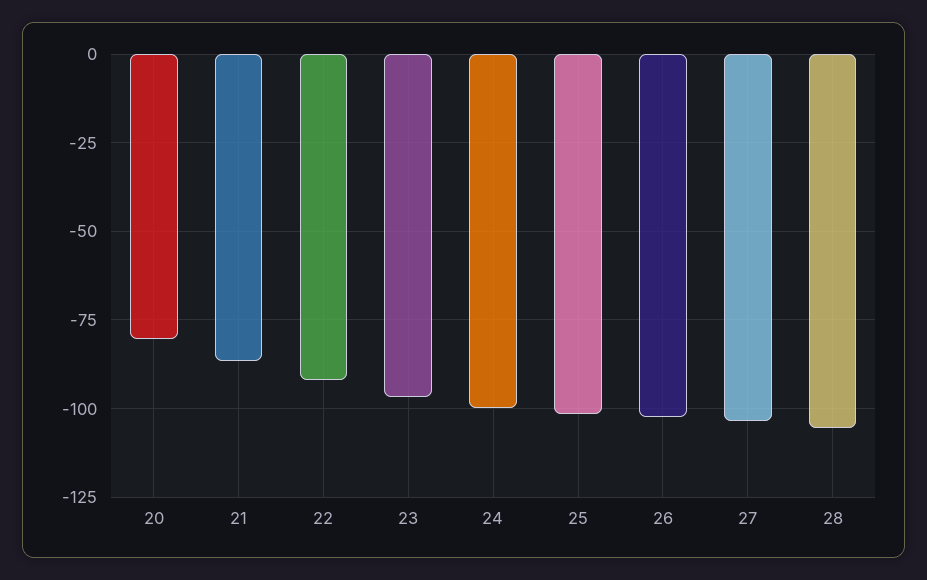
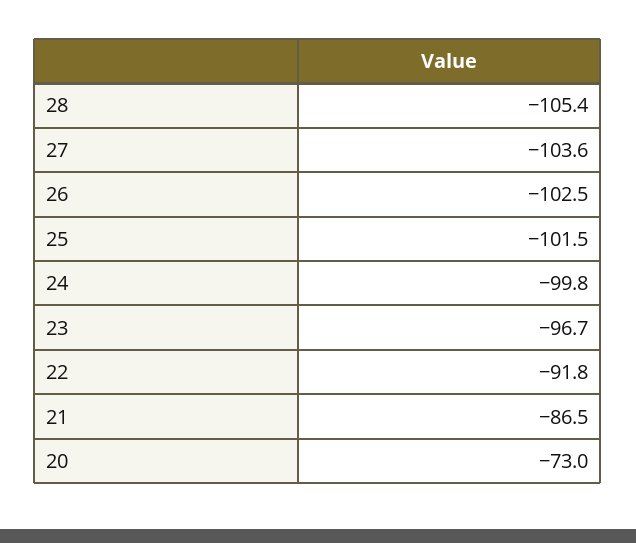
  {
-   "20": -80,
+   "20": -73,
    "21": -86.5,
    "22": -91.8,
    "23": -96.7,
    "24": -99.8,
    "25": -101.5,
    "26": -102.5,
    "27": -103.6,
    "28": -105.4
  }

